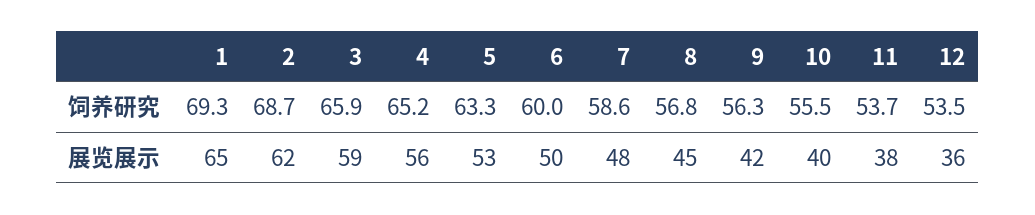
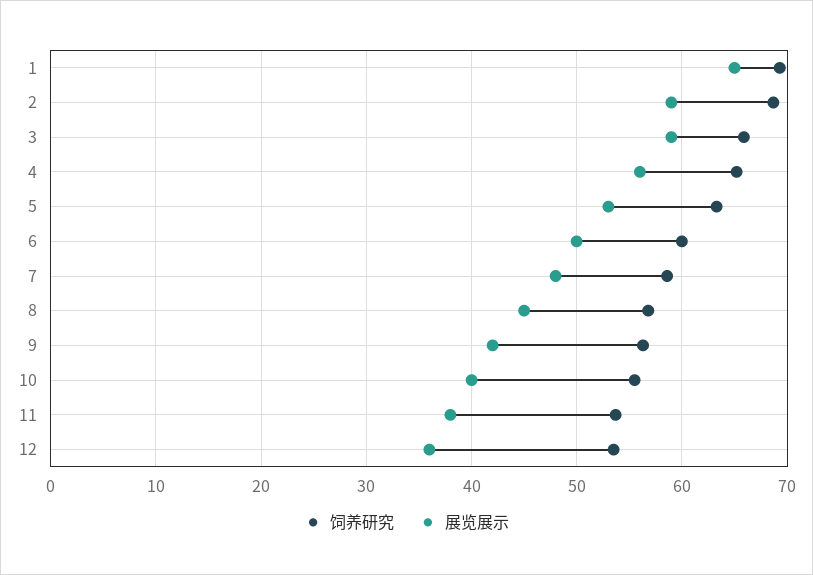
  {
    "饲养研究": {
      "1": 69.3,
      "2": 68.7,
      "3": 65.9,
      "4": 65.2,
      "5": 63.3,
      "6": 60,
      "7": 58.6,
      "8": 56.8,
      "9": 56.3,
      "10": 55.5,
      "11": 53.7,
      "12": 53.5
    },
    "展览展示": {
      "1": 65,
-     "2": 62,
+     "2": 59,
      "3": 59,
      "4": 56,
      "5": 53,
      "6": 50,
      "7": 48,
      "8": 45,
      "9": 42,
      "10": 40,
      "11": 38,
      "12": 36
    }
  }

